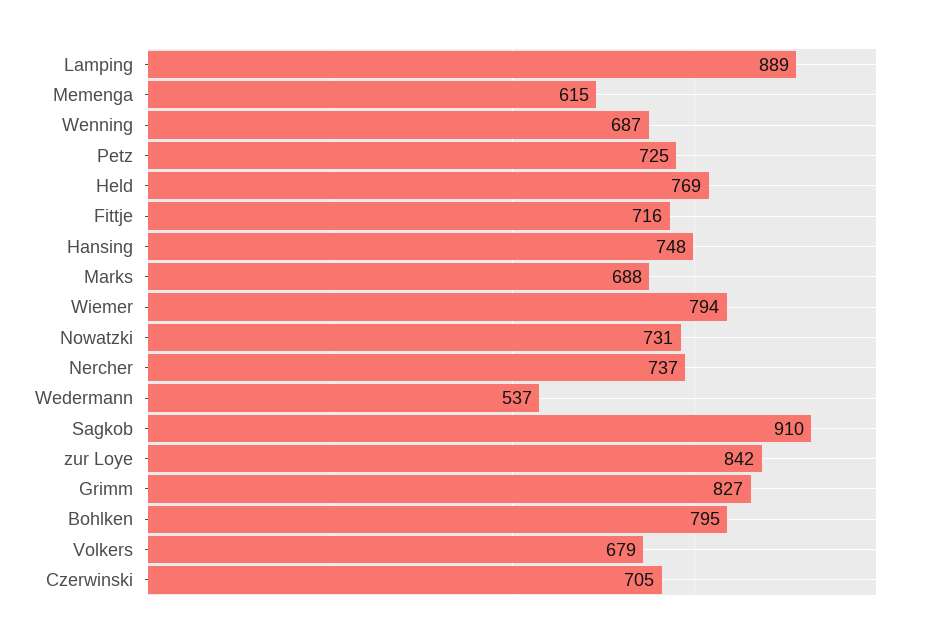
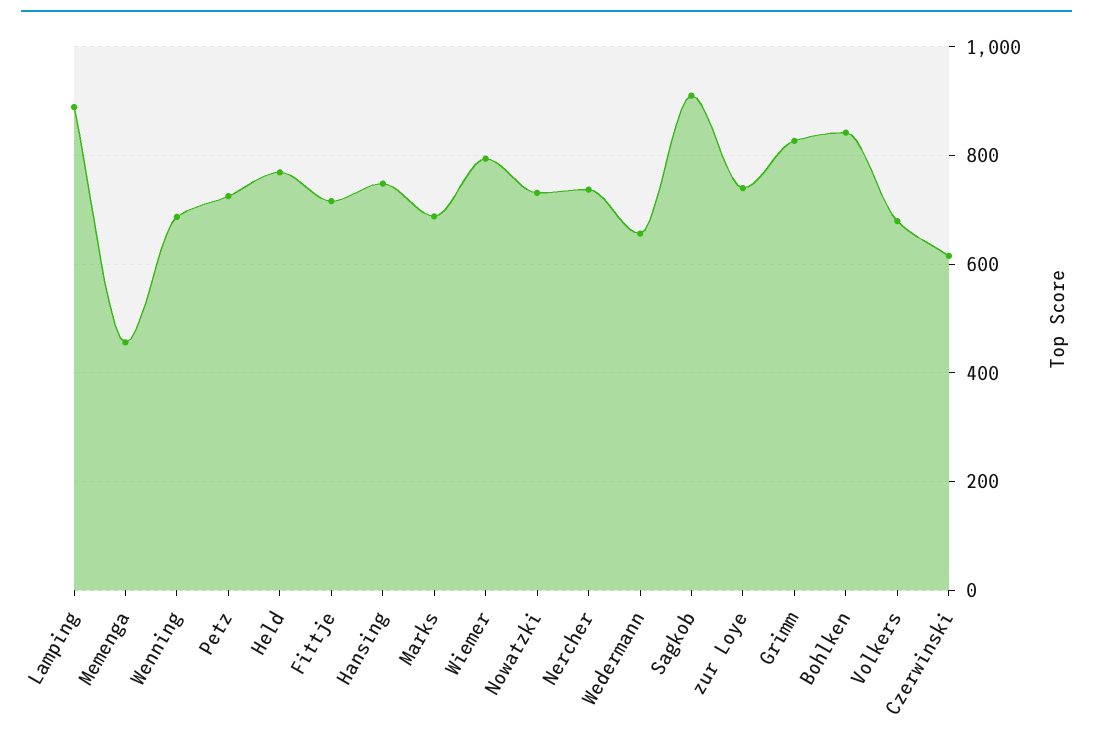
  {
    "Lamping": 889,
-   "Memenga": 615,
+   "Memenga": 460,
    "Wenning": 687,
    "Petz": 725,
    "Held": 769,
    "Fittje": 716,
    "Hansing": 748,
    "Marks": 688,
    "Wiemer": 794,
    "Nowatzki": 731,
    "Nercher": 737,
-   "Wedermann": 537,
+   "Wedermann": 660,
    "Sagkob": 910,
-   "zur Loye": 842,
+   "zur Loye": 740,
    "Grimm": 827,
-   "Bohlken": 795,
+   "Bohlken": 840,
    "Volkers": 679,
-   "Czerwinski": 705
+   "Czerwinski": 620
  }

